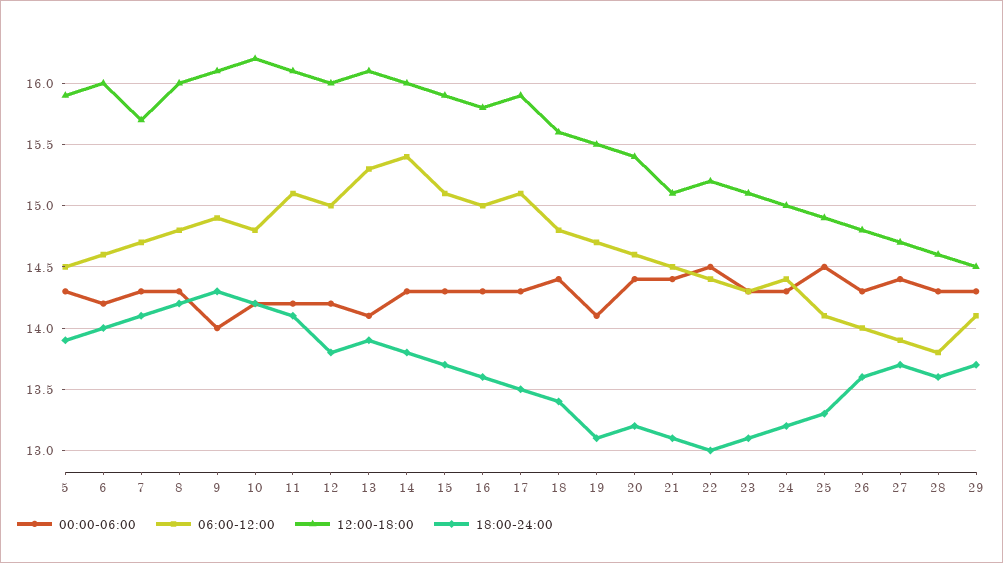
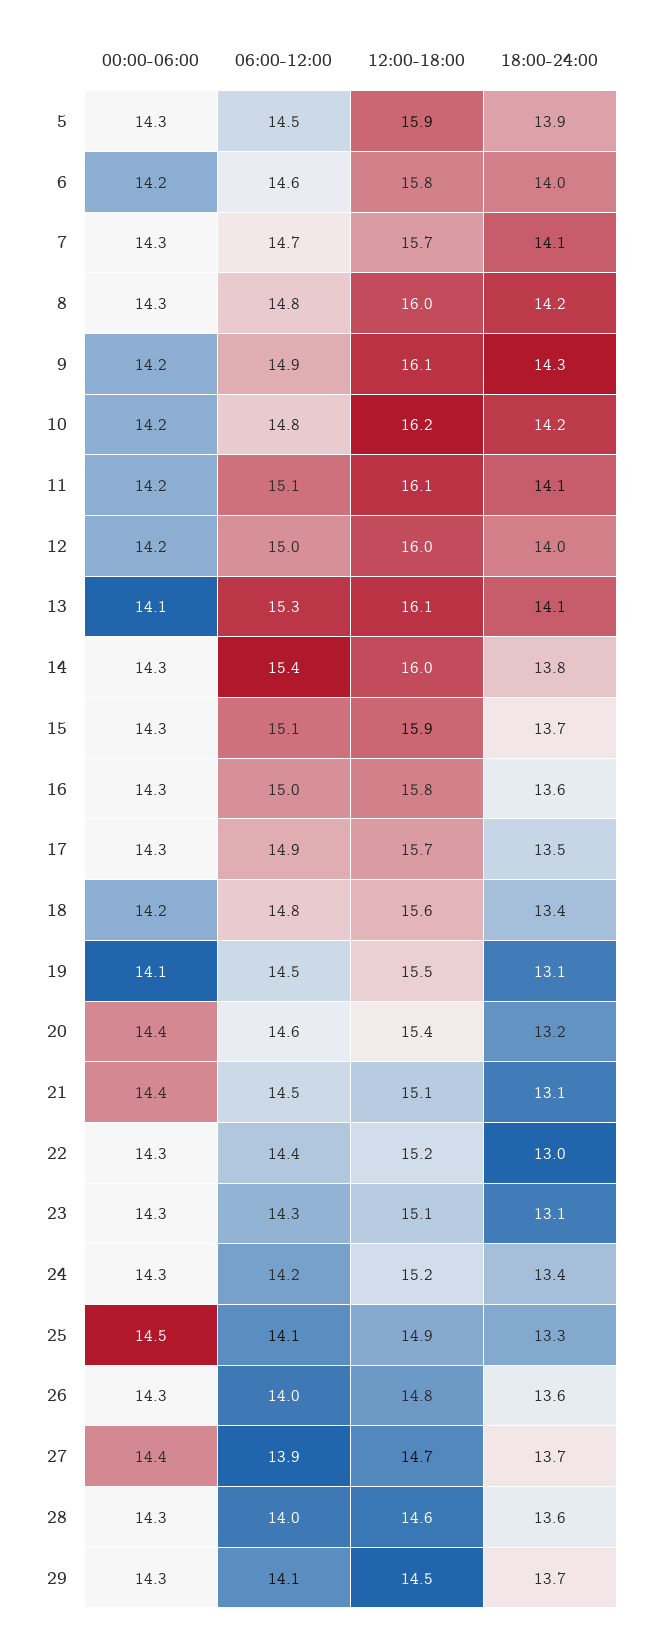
  {
    "00:00-06:00": {
      "5": 14.3,
      "6": 14.2,
      "7": 14.3,
      "8": 14.3,
-     "9": 14,
+     "9": 14.2,
      "10": 14.2,
      "11": 14.2,
      "12": 14.2,
      "13": 14.1,
      "14": 14.3,
      "15": 14.3,
      "16": 14.3,
      "17": 14.3,
-     "18": 14.4,
+     "18": 14.2,
      "19": 14.1,
      "20": 14.4,
      "21": 14.4,
-     "22": 14.5,
+     "22": 14.3,
      "23": 14.3,
      "24": 14.3,
      "25": 14.5,
      "26": 14.3,
      "27": 14.4,
      "28": 14.3,
      "29": 14.3
    },
    "06:00-12:00": {
      "5": 14.5,
      "6": 14.6,
      "7": 14.7,
      "8": 14.8,
      "9": 14.9,
      "10": 14.8,
      "11": 15.1,
      "12": 15,
      "13": 15.3,
      "14": 15.4,
      "15": 15.1,
      "16": 15,
-     "17": 15.1,
+     "17": 14.9,
      "18": 14.8,
-     "19": 14.7,
+     "19": 14.5,
      "20": 14.6,
      "21": 14.5,
      "22": 14.4,
      "23": 14.3,
-     "24": 14.4,
+     "24": 14.2,
      "25": 14.1,
      "26": 14,
      "27": 13.9,
-     "28": 13.8,
+     "28": 14,
      "29": 14.1
    },
    "12:00-18:00": {
      "5": 15.9,
-     "6": 16,
+     "6": 15.8,
      "7": 15.7,
      "8": 16,
      "9": 16.1,
      "10": 16.2,
      "11": 16.1,
      "12": 16,
      "13": 16.1,
      "14": 16,
      "15": 15.9,
      "16": 15.8,
-     "17": 15.9,
+     "17": 15.7,
      "18": 15.6,
      "19": 15.5,
      "20": 15.4,
      "21": 15.1,
      "22": 15.2,
      "23": 15.1,
-     "24": 15,
+     "24": 15.2,
      "25": 14.9,
      "26": 14.8,
      "27": 14.7,
      "28": 14.6,
      "29": 14.5
    },
    "18:00-24:00": {
      "5": 13.9,
      "6": 14,
      "7": 14.1,
      "8": 14.2,
      "9": 14.3,
      "10": 14.2,
      "11": 14.1,
-     "12": 13.8,
+     "12": 14,
-     "13": 13.9,
+     "13": 14.1,
      "14": 13.8,
      "15": 13.7,
      "16": 13.6,
      "17": 13.5,
      "18": 13.4,
      "19": 13.1,
      "20": 13.2,
      "21": 13.1,
      "22": 13,
      "23": 13.1,
-     "24": 13.2,
+     "24": 13.4,
      "25": 13.3,
      "26": 13.6,
      "27": 13.7,
      "28": 13.6,
      "29": 13.7
    }
  }

